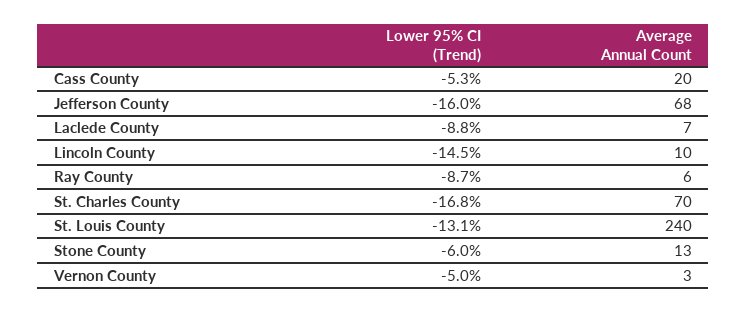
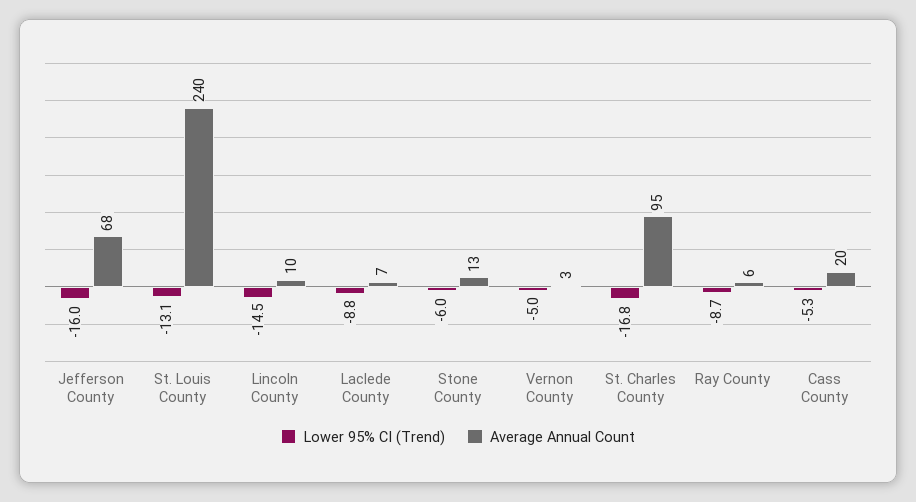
  {
    "Lower 95% CI (Trend)": {
      "Cass County": -5.3,
      "Jefferson County": -16,
      "Laclede County": -8.8,
      "Lincoln County": -14.5,
      "Ray County": -8.7,
      "St. Charles County": -16.8,
      "St. Louis County": -13.1,
      "Stone County": -6,
      "Vernon County": -5
    },
    "Average Annual Count": {
      "Cass County": 20,
      "Jefferson County": 68,
      "Laclede County": 7,
      "Lincoln County": 10,
      "Ray County": 6,
-     "St. Charles County": 70,
+     "St. Charles County": 95,
      "St. Louis County": 240,
      "Stone County": 13,
      "Vernon County": 3
    }
  }

